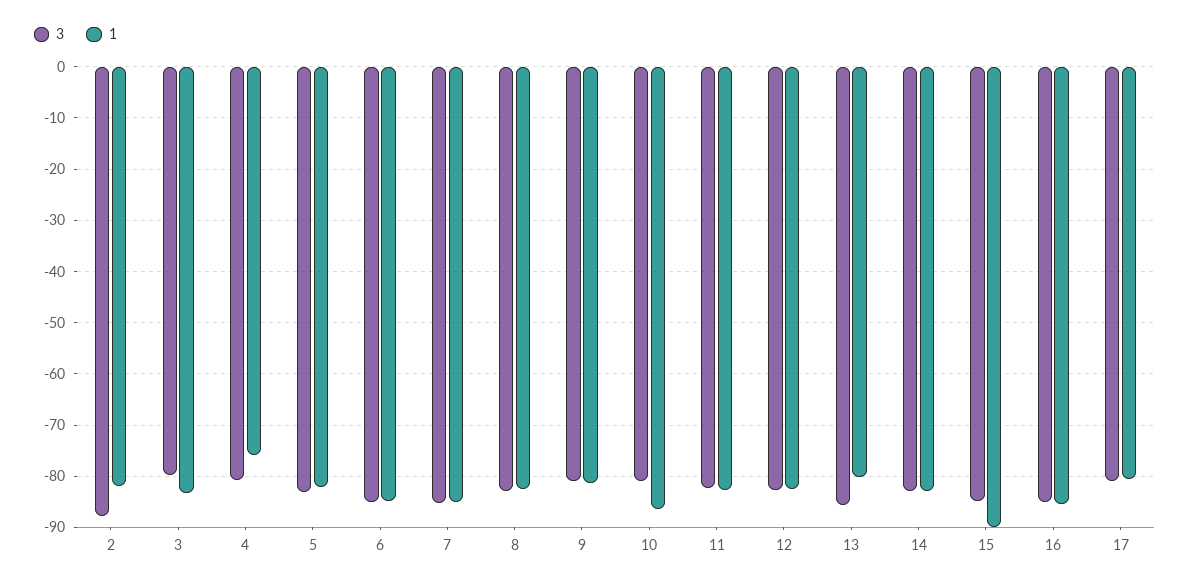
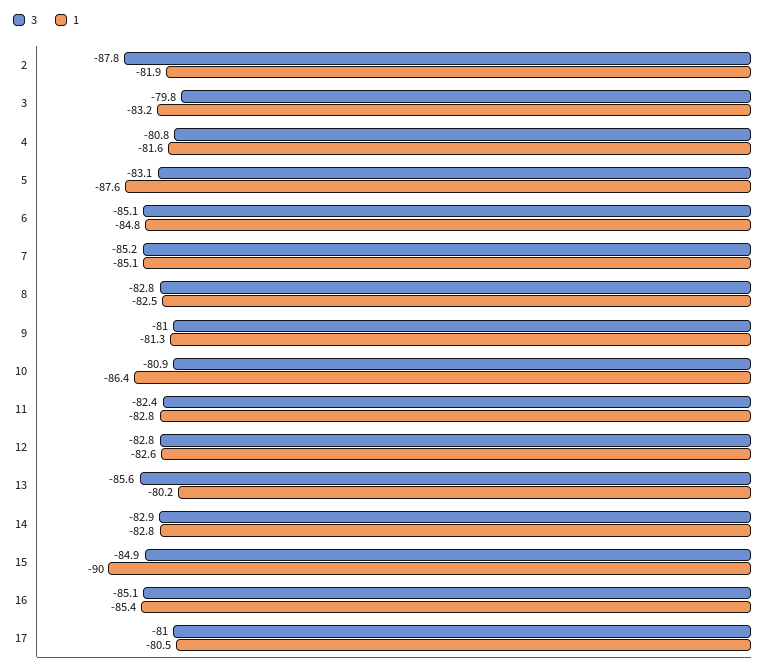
  {
    "3": {
      "2": -87.8,
      "3": -79.8,
      "4": -80.8,
      "5": -83.1,
      "6": -85.1,
      "7": -85.2,
      "8": -82.8,
      "9": -81,
      "10": -80.9,
      "11": -82.4,
      "12": -82.8,
      "13": -85.6,
      "14": -82.9,
      "15": -84.9,
      "16": -85.1,
      "17": -81
    },
    "1": {
      "2": -81.9,
      "3": -83.2,
-     "4": -76,
+     "4": -81.6,
-     "5": -82,
+     "5": -87.6,
      "6": -84.8,
      "7": -85.1,
      "8": -82.5,
      "9": -81.3,
      "10": -86.4,
      "11": -82.8,
      "12": -82.6,
      "13": -80.2,
      "14": -82.8,
      "15": -90,
      "16": -85.4,
      "17": -80.5
    }
  }

